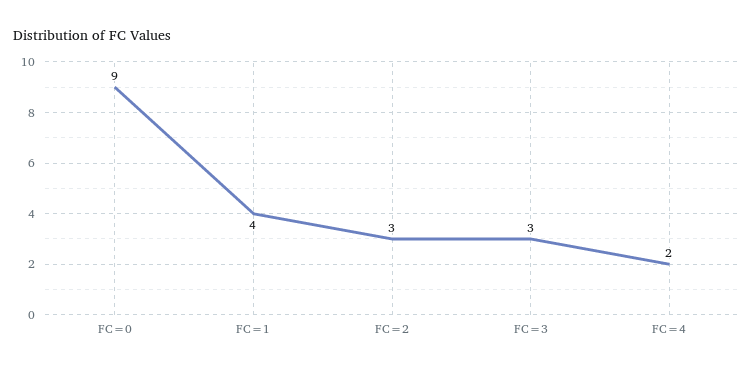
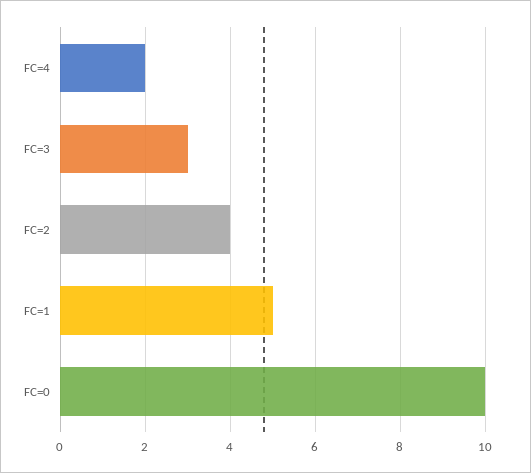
  {
-   "FC=0": 9,
+   "FC=0": 10,
-   "FC=1": 4,
+   "FC=1": 5,
-   "FC=2": 3,
+   "FC=2": 4,
    "FC=3": 3,
    "FC=4": 2
  }

